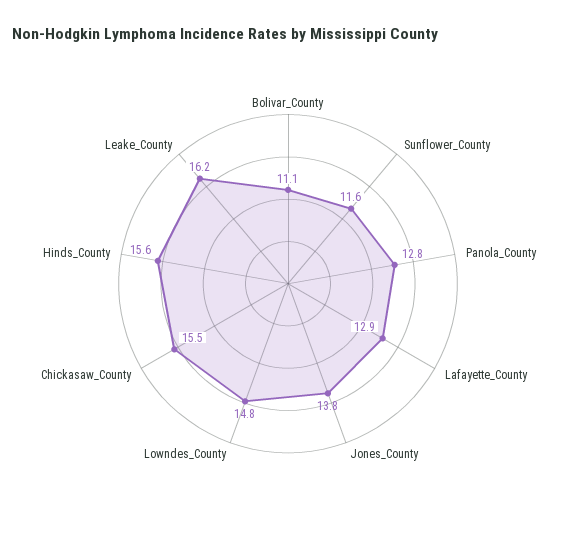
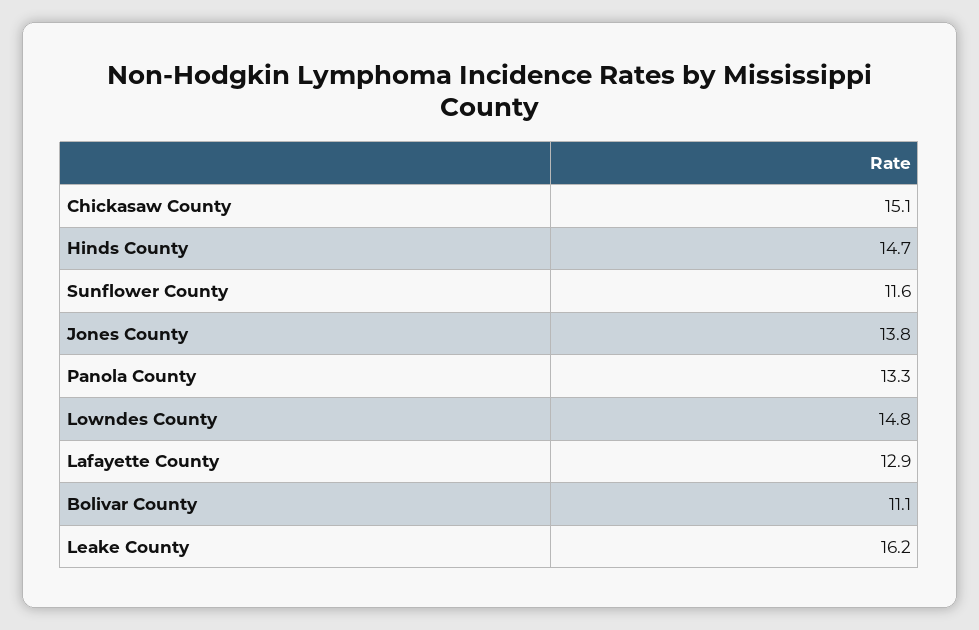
  {
    "Bolivar_County": 11.1,
    "Sunflower_County": 11.6,
-   "Panola_County": 12.8,
+   "Panola_County": 13.3,
    "Lafayette_County": 12.9,
    "Jones_County": 13.8,
    "Lowndes_County": 14.8,
-   "Chickasaw_County": 15.5,
+   "Chickasaw_County": 15.1,
-   "Hinds_County": 15.6,
+   "Hinds_County": 14.7,
    "Leake_County": 16.2
  }

